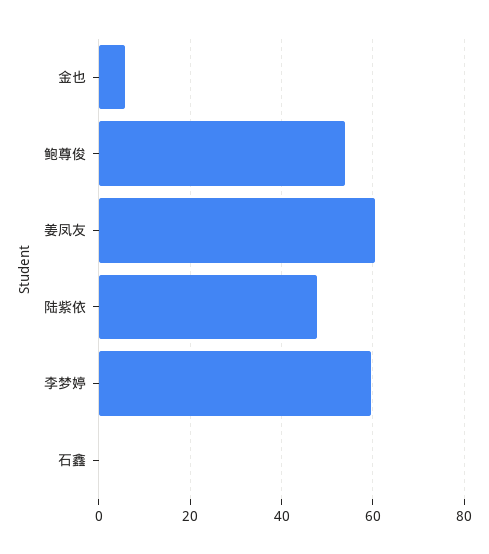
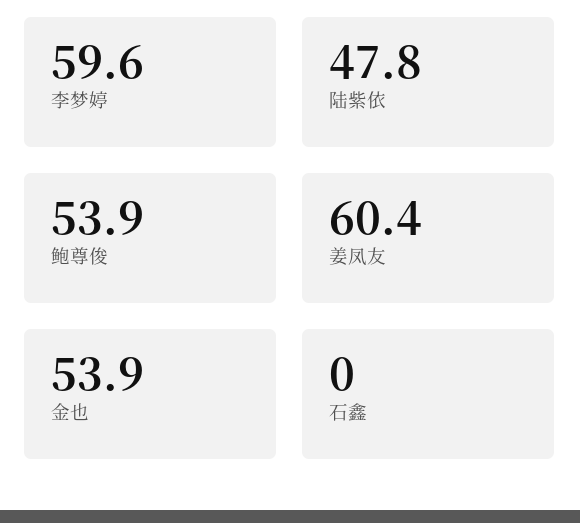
  {
-   "金也": 6,
+   "金也": 53.9,
    "鲍尊俊": 53.9,
    "姜凤友": 60.4,
    "陆紫依": 47.8,
    "李梦婷": 59.6,
    "石鑫": 0
  }

